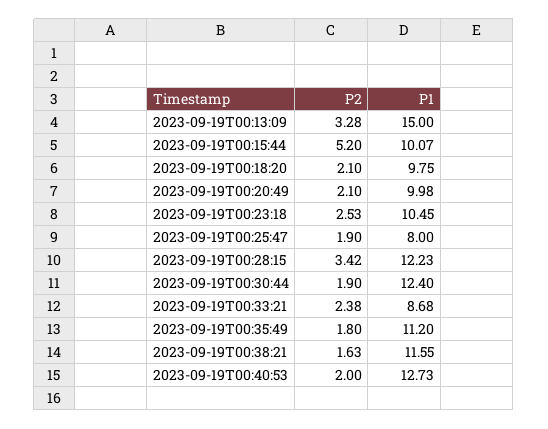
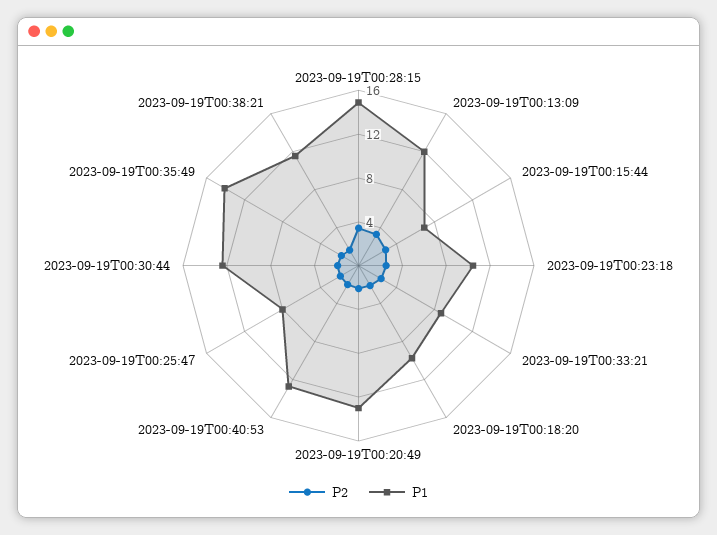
  {
    "P2": {
      "2023-09-19T00:13:09": 3.28,
-     "2023-09-19T00:15:44": 5.2,
+     "2023-09-19T00:15:44": 3,
      "2023-09-19T00:18:20": 2.1,
      "2023-09-19T00:20:49": 2.1,
      "2023-09-19T00:23:18": 2.53,
      "2023-09-19T00:25:47": 1.9,
      "2023-09-19T00:28:15": 3.42,
      "2023-09-19T00:30:44": 1.9,
      "2023-09-19T00:33:21": 2.38,
      "2023-09-19T00:35:49": 1.8,
      "2023-09-19T00:38:21": 1.63,
      "2023-09-19T00:40:53": 2
    },
    "P1": {
-     "2023-09-19T00:13:09": 15,
+     "2023-09-19T00:13:09": 12,
-     "2023-09-19T00:15:44": 10.07,
+     "2023-09-19T00:15:44": 7,
      "2023-09-19T00:18:20": 9.75,
-     "2023-09-19T00:20:49": 9.98,
+     "2023-09-19T00:20:49": 13,
      "2023-09-19T00:23:18": 10.45,
      "2023-09-19T00:25:47": 8,
-     "2023-09-19T00:28:15": 12.23,
+     "2023-09-19T00:28:15": 15,
      "2023-09-19T00:30:44": 12.4,
      "2023-09-19T00:33:21": 8.68,
-     "2023-09-19T00:35:49": 11.2,
+     "2023-09-19T00:35:49": 14,
      "2023-09-19T00:38:21": 11.55,
      "2023-09-19T00:40:53": 12.73
    }
  }

